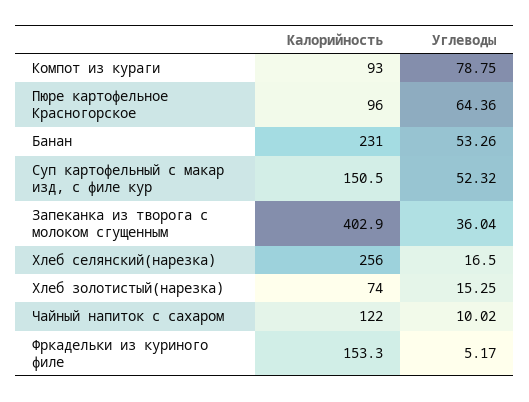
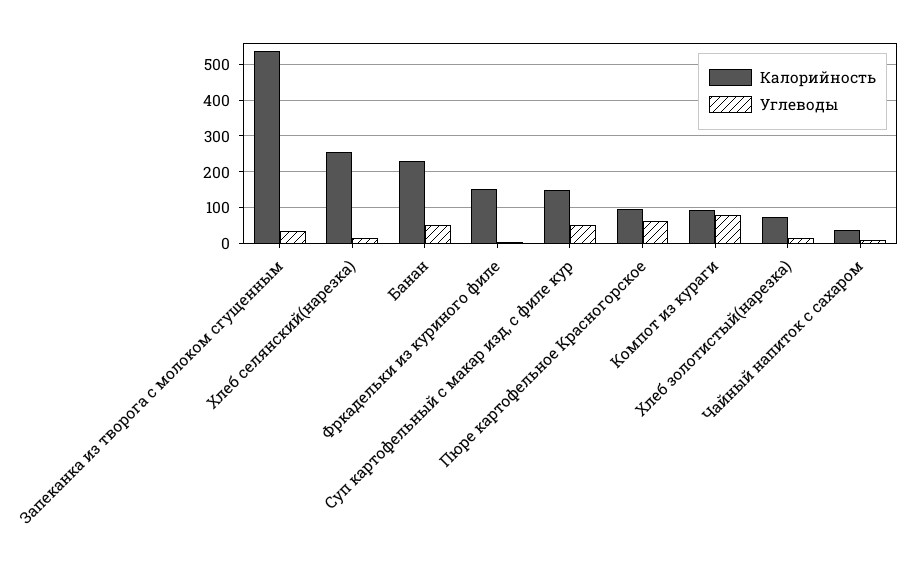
  {
    "Калорийность": {
      "Компот из кураги": 93,
      "Пюре картофельное Красногорское": 96,
      "Банан": 231,
      "Суп картофельный с макар изд, с филе кур": 150.5,
-     "Запеканка из творога с молоком сгущенным": 402.9,
+     "Запеканка из творога с молоком сгущенным": 540,
      "Хлеб селянский(нарезка)": 256,
      "Хлеб золотистый(нарезка)": 74,
-     "Чайный напиток с сахаром": 122,
+     "Чайный напиток с сахаром": 40,
      "Фркадельки из куриного филе": 153.3
    },
    "Углеводы": {
      "Компот из кураги": 78.75,
      "Пюре картофельное Красногорское": 64.36,
      "Банан": 53.26,
      "Суп картофельный с макар изд, с филе кур": 52.32,
      "Запеканка из творога с молоком сгущенным": 36.04,
      "Хлеб селянский(нарезка)": 16.5,
      "Хлеб золотистый(нарезка)": 15.25,
      "Чайный напиток с сахаром": 10.02,
      "Фркадельки из куриного филе": 5.17
    }
  }

